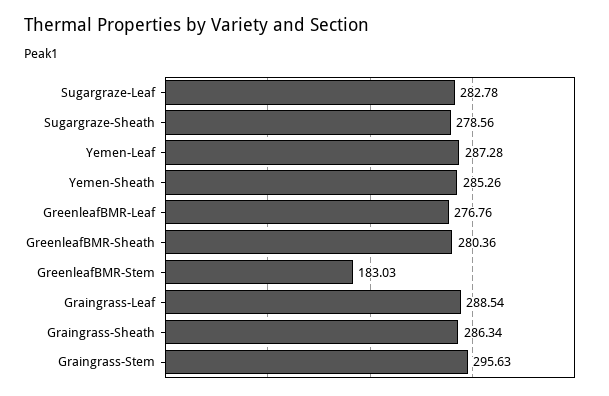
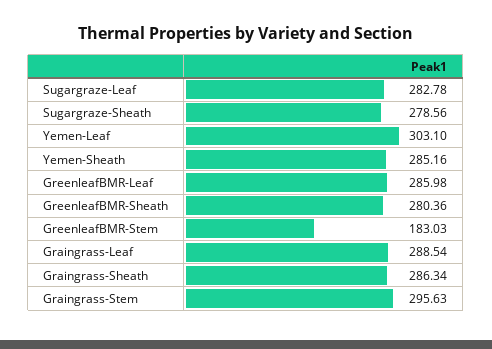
  {
    "Sugargraze-Leaf": 282.78,
    "Sugargraze-Sheath": 278.56,
-   "Yemen-Leaf": 287.28,
+   "Yemen-Leaf": 303.1,
-   "Yemen-Sheath": 285.26,
+   "Yemen-Sheath": 285.16,
-   "GreenleafBMR-Leaf": 276.76,
+   "GreenleafBMR-Leaf": 285.98,
    "GreenleafBMR-Sheath": 280.36,
    "GreenleafBMR-Stem": 183.03,
    "Graingrass-Leaf": 288.54,
    "Graingrass-Sheath": 286.34,
    "Graingrass-Stem": 295.63
  }

